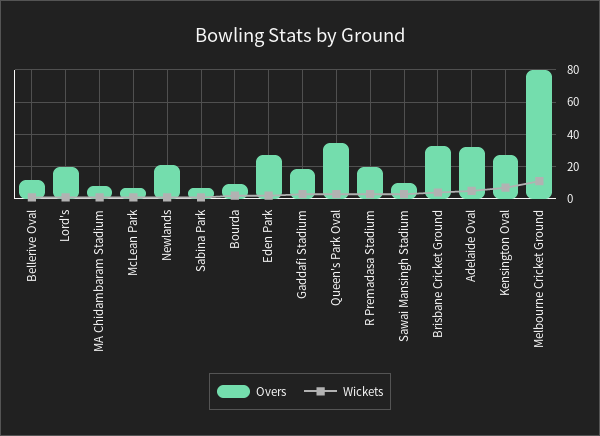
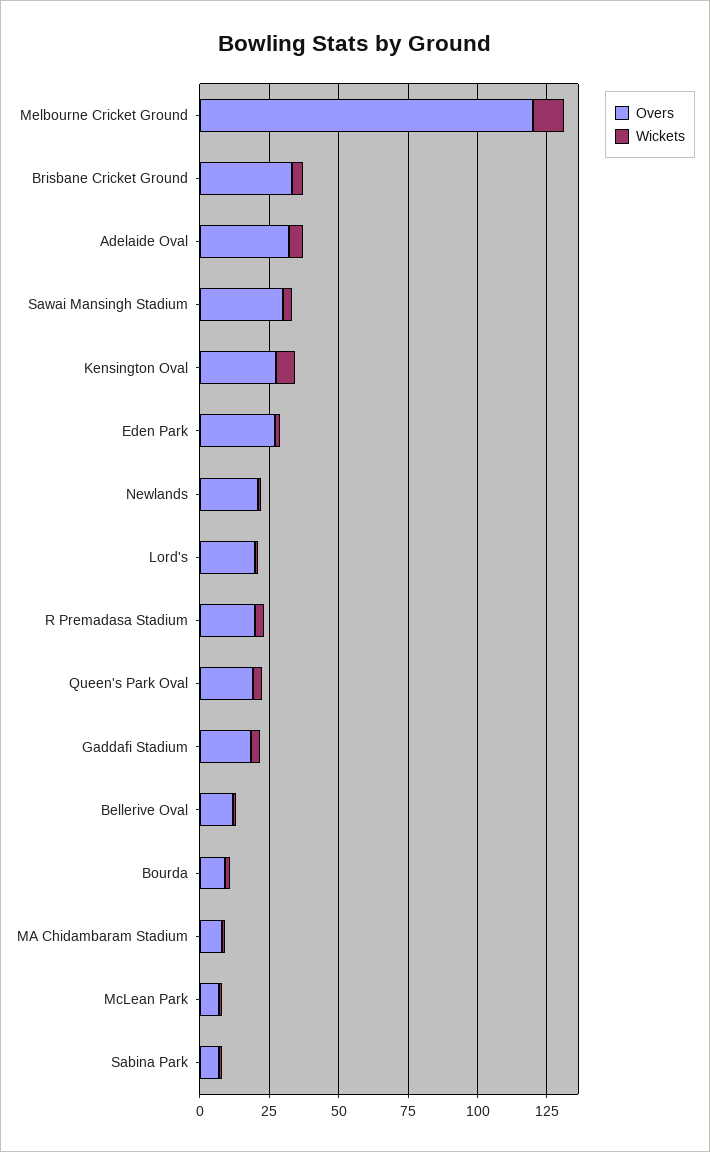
  {
    "Overs": {
      "Bellerive Oval": 10,
      "Lord's": 20,
      "MA Chidambaram Stadium": 10,
      "McLean Park": 5,
      "Newlands": 20,
      "Sabina Park": 5,
      "Bourda": 10,
      "Eden Park": 25,
      "Gaddafi Stadium": 20,
-     "Queen's Park Oval": 35,
+     "Queen's Park Oval": 20,
      "R Premadasa Stadium": 20,
-     "Sawai Mansingh Stadium": 10,
+     "Sawai Mansingh Stadium": 30,
      "Brisbane Cricket Ground": 35,
      "Adelaide Oval": 30,
      "Kensington Oval": 25,
-     "Melbourne Cricket Ground": 80
+     "Melbourne Cricket Ground": 120
    },
    "Wickets": {
      "Bellerive Oval": 0,
      "Lord's": 0,
      "MA Chidambaram Stadium": 0,
      "McLean Park": 0,
      "Newlands": 0,
      "Sabina Park": 0,
      "Bourda": 0,
      "Eden Park": 0,
      "Gaddafi Stadium": 5,
      "Queen's Park Oval": 5,
      "R Premadasa Stadium": 5,
      "Sawai Mansingh Stadium": 5,
      "Brisbane Cricket Ground": 5,
      "Adelaide Oval": 5,
      "Kensington Oval": 5,
      "Melbourne Cricket Ground": 10
    }
  }

